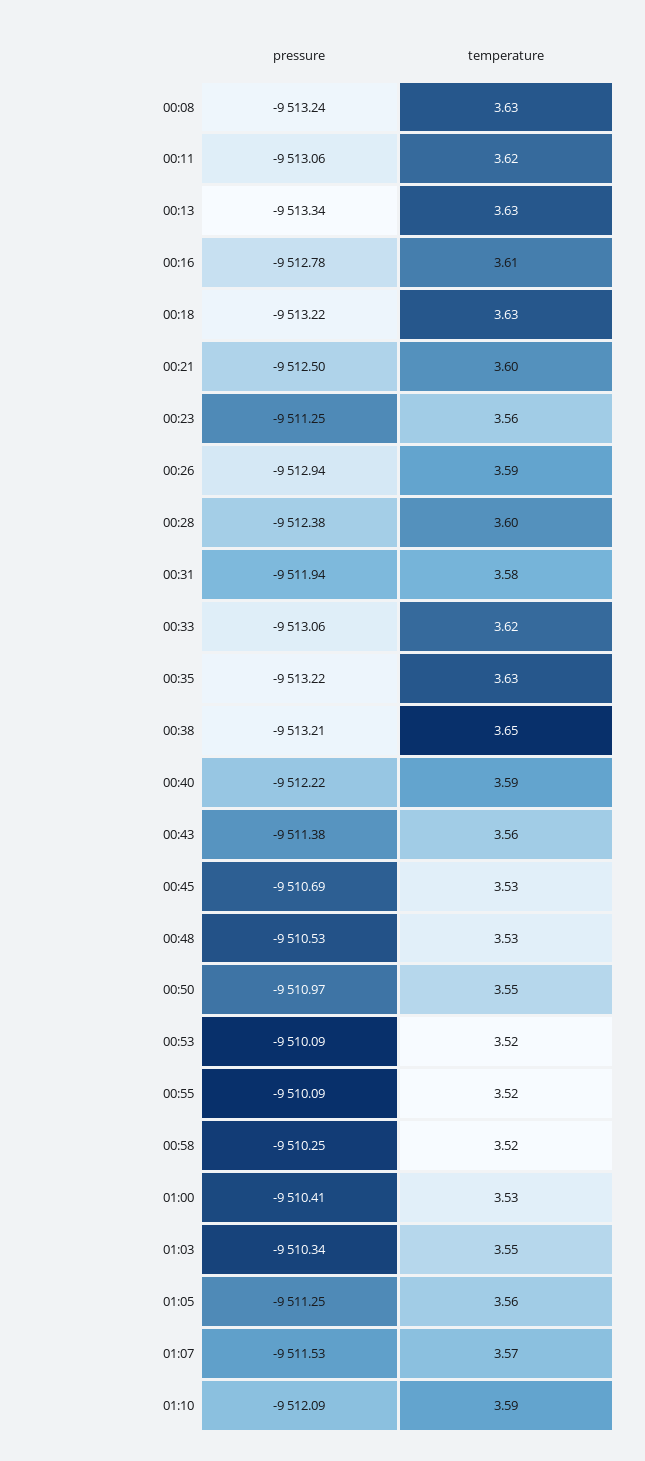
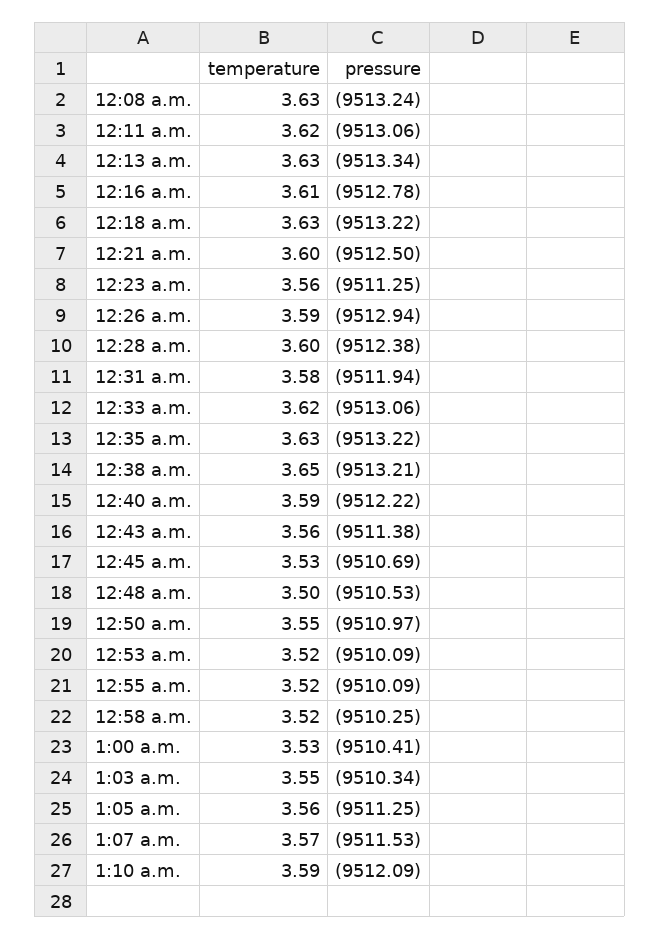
  {
    "pressure": {
      "00:08": -9513.24,
      "00:11": -9513.06,
      "00:13": -9513.34,
      "00:16": -9512.78,
      "00:18": -9513.22,
      "00:21": -9512.5,
      "00:23": -9511.25,
      "00:26": -9512.94,
      "00:28": -9512.38,
      "00:31": -9511.94,
      "00:33": -9513.06,
      "00:35": -9513.22,
      "00:38": -9513.21,
      "00:40": -9512.22,
      "00:43": -9511.38,
      "00:45": -9510.69,
      "00:48": -9510.53,
      "00:50": -9510.97,
      "00:53": -9510.09,
      "00:55": -9510.09,
      "00:58": -9510.25,
      "01:00": -9510.41,
      "01:03": -9510.34,
      "01:05": -9511.25,
      "01:07": -9511.53,
      "01:10": -9512.09
    },
    "temperature": {
      "00:08": 3.63,
      "00:11": 3.62,
      "00:13": 3.63,
      "00:16": 3.61,
      "00:18": 3.63,
      "00:21": 3.6,
      "00:23": 3.56,
      "00:26": 3.59,
      "00:28": 3.6,
      "00:31": 3.58,
      "00:33": 3.62,
      "00:35": 3.63,
      "00:38": 3.65,
      "00:40": 3.59,
      "00:43": 3.56,
      "00:45": 3.53,
-     "00:48": 3.53,
+     "00:48": 3.5,
      "00:50": 3.55,
      "00:53": 3.52,
      "00:55": 3.52,
      "00:58": 3.52,
      "01:00": 3.53,
      "01:03": 3.55,
      "01:05": 3.56,
      "01:07": 3.57,
      "01:10": 3.59
    }
  }

